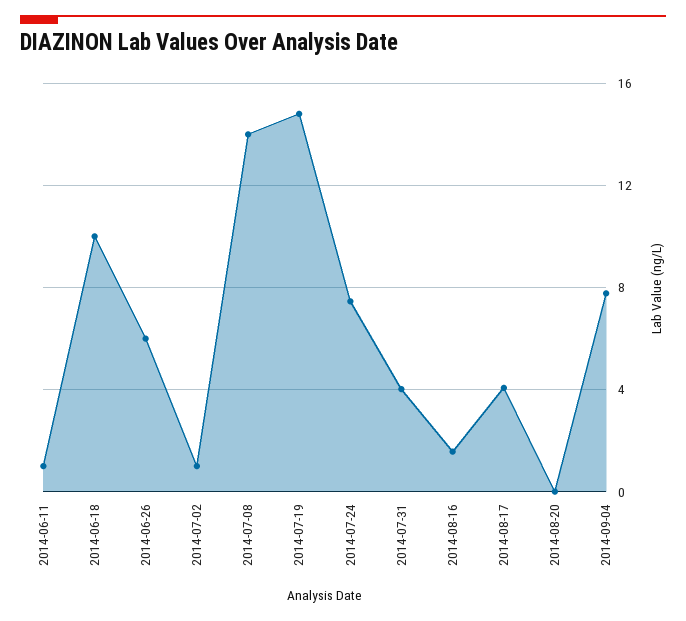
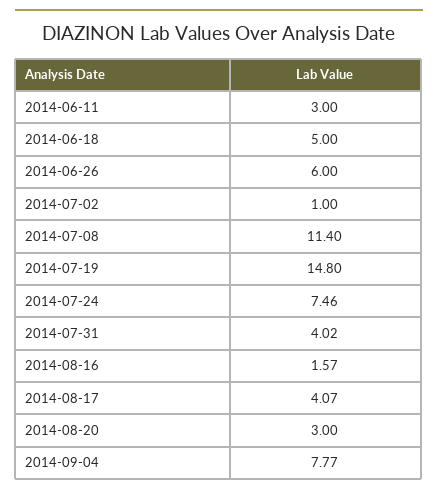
  {
-   "2014-06-11": 1,
+   "2014-06-11": 3,
-   "2014-06-18": 10,
+   "2014-06-18": 5,
    "2014-06-26": 6,
    "2014-07-02": 1,
-   "2014-07-08": 14,
+   "2014-07-08": 11.4,
    "2014-07-19": 14.8,
    "2014-07-24": 7.46,
    "2014-07-31": 4.02,
    "2014-08-16": 1.57,
    "2014-08-17": 4.07,
-   "2014-08-20": 0,
+   "2014-08-20": 3,
    "2014-09-04": 7.77
  }

